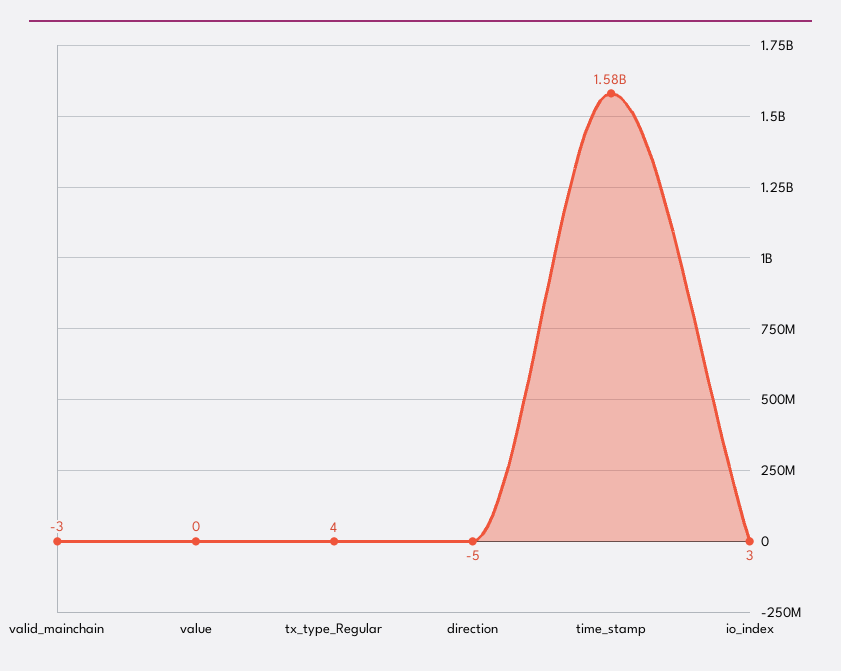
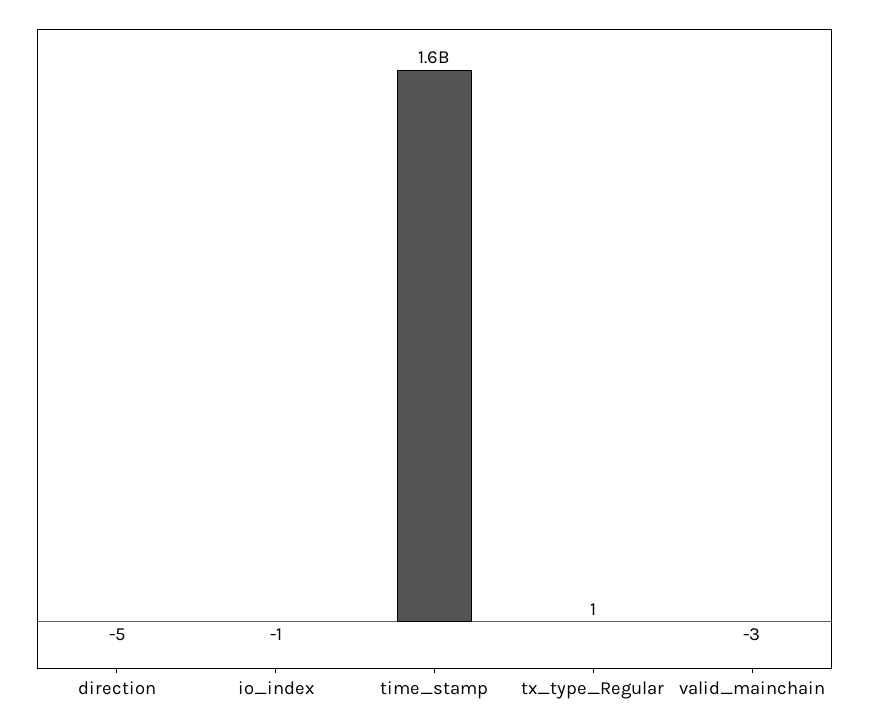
  {
    "valid_mainchain": -3,
-   "value": 0,
-   "tx_type_Regular": 4,
+   "tx_type_Regular": 1,
    "direction": -5,
    "time_stamp": 1580000000,
-   "io_index": 3
+   "io_index": -1
  }

